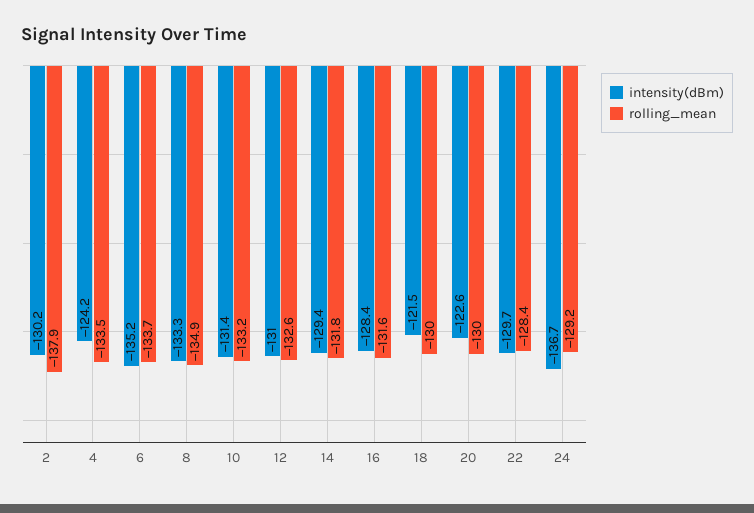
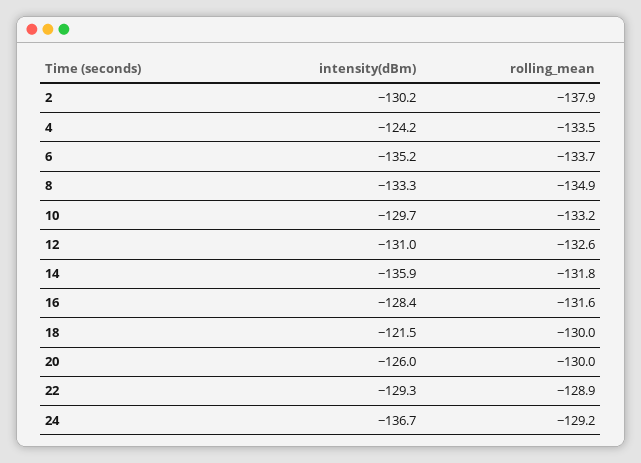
  {
    "intensity(dBm)": {
      "2": -130.2,
      "4": -124.2,
      "6": -135.2,
      "8": -133.3,
-     "10": -131.4,
+     "10": -129.7,
      "12": -131,
-     "14": -129.4,
+     "14": -135.9,
      "16": -128.4,
      "18": -121.5,
-     "20": -122.6,
+     "20": -126,
-     "22": -129.7,
+     "22": -129.3,
      "24": -136.7
    },
    "rolling_mean": {
      "2": -137.9,
      "4": -133.5,
      "6": -133.7,
      "8": -134.9,
      "10": -133.2,
      "12": -132.6,
      "14": -131.8,
      "16": -131.6,
      "18": -130,
      "20": -130,
-     "22": -128.4,
+     "22": -128.9,
      "24": -129.2
    }
  }

